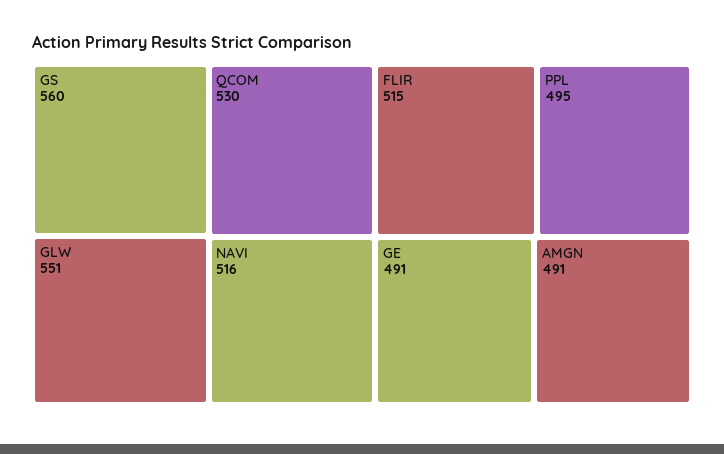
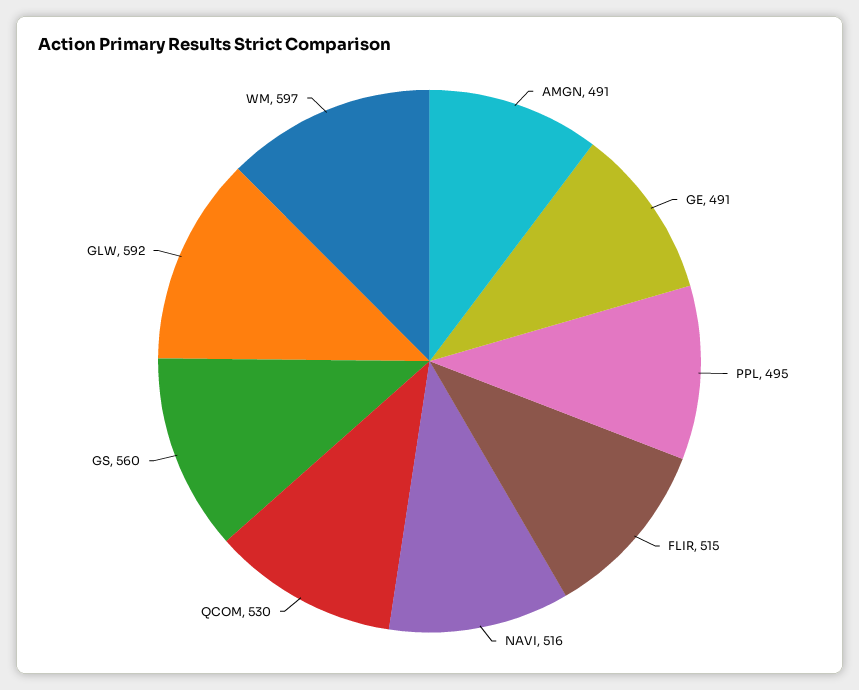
  {
    "GS": 560,
-   "GLW": 551,
+   "GLW": 592,
    "QCOM": 530,
    "NAVI": 516,
    "FLIR": 515,
    "PPL": 495,
    "GE": 491,
-   "AMGN": 491
+   "AMGN": 491,
+   "WM": 597
  }

